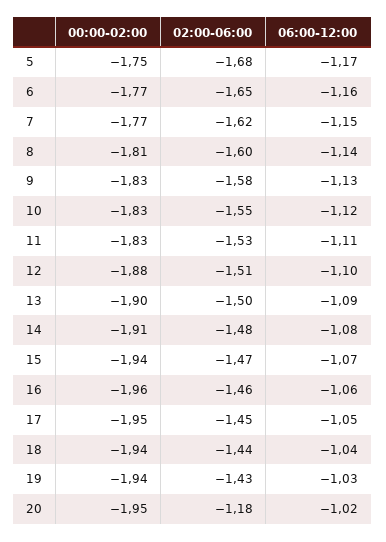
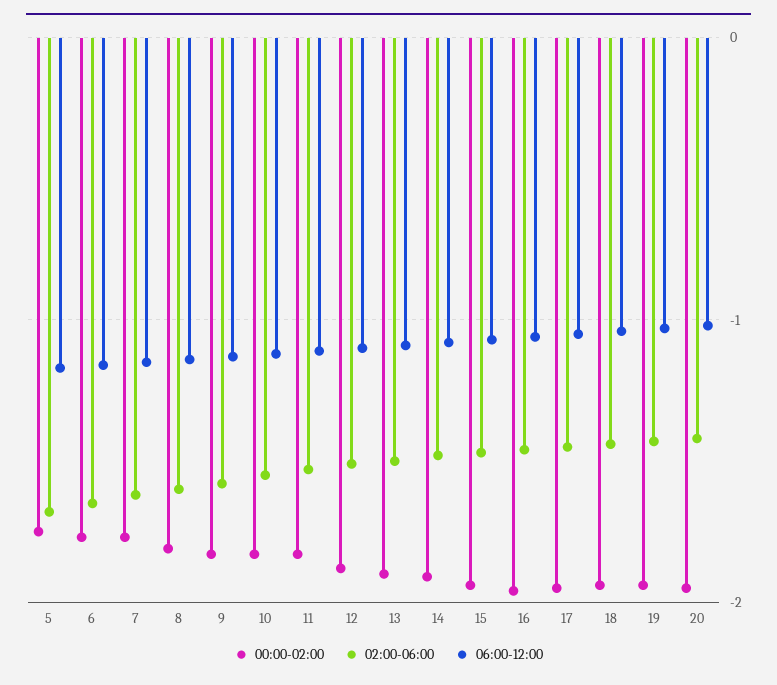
  {
    "00:00-02:00": {
      "5": -1.75,
      "6": -1.77,
      "7": -1.77,
      "8": -1.81,
      "9": -1.83,
      "10": -1.83,
      "11": -1.83,
      "12": -1.88,
      "13": -1.9,
      "14": -1.91,
      "15": -1.94,
      "16": -1.96,
      "17": -1.95,
      "18": -1.94,
      "19": -1.94,
      "20": -1.95
    },
    "02:00-06:00": {
      "5": -1.68,
      "6": -1.65,
      "7": -1.62,
      "8": -1.6,
      "9": -1.58,
      "10": -1.55,
      "11": -1.53,
      "12": -1.51,
      "13": -1.5,
      "14": -1.48,
      "15": -1.47,
      "16": -1.46,
      "17": -1.45,
      "18": -1.44,
      "19": -1.43,
-     "20": -1.18
+     "20": -1.4
    },
    "06:00-12:00": {
      "5": -1.17,
      "6": -1.16,
      "7": -1.15,
      "8": -1.14,
      "9": -1.13,
      "10": -1.12,
      "11": -1.11,
      "12": -1.1,
      "13": -1.09,
      "14": -1.08,
      "15": -1.07,
      "16": -1.06,
      "17": -1.05,
      "18": -1.04,
      "19": -1.03,
      "20": -1.02
    }
  }

